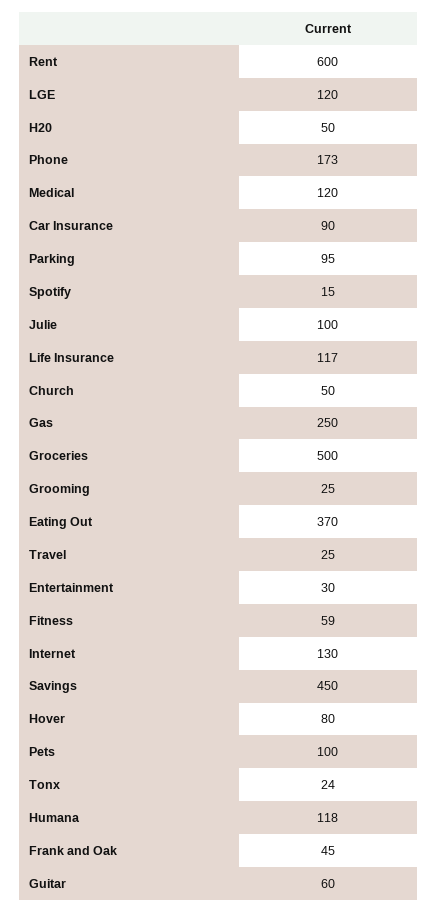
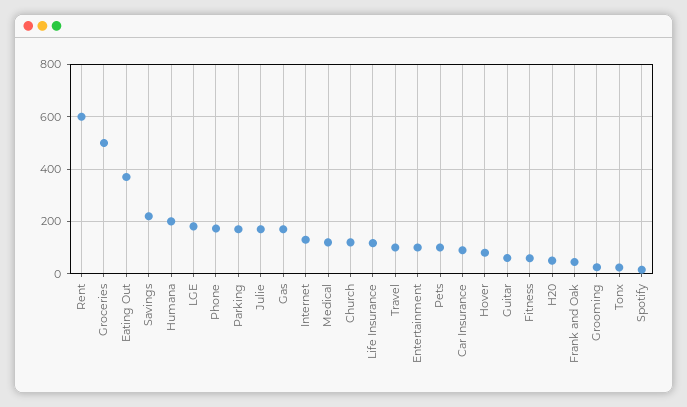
  {
    "Rent": 600,
-   "LGE": 120,
+   "LGE": 175,
    "H20": 50,
    "Phone": 173,
    "Medical": 120,
    "Car Insurance": 90,
-   "Parking": 95,
+   "Parking": 175,
    "Spotify": 15,
-   "Julie": 100,
+   "Julie": 175,
    "Life Insurance": 117,
-   "Church": 50,
+   "Church": 125,
-   "Gas": 250,
+   "Gas": 175,
    "Groceries": 500,
    "Grooming": 25,
    "Eating Out": 370,
-   "Travel": 25,
+   "Travel": 100,
-   "Entertainment": 30,
+   "Entertainment": 100,
    "Fitness": 59,
    "Internet": 130,
-   "Savings": 450,
+   "Savings": 225,
    "Hover": 80,
    "Pets": 100,
    "Tonx": 24,
-   "Humana": 118,
+   "Humana": 200,
    "Frank and Oak": 45,
    "Guitar": 60
  }

